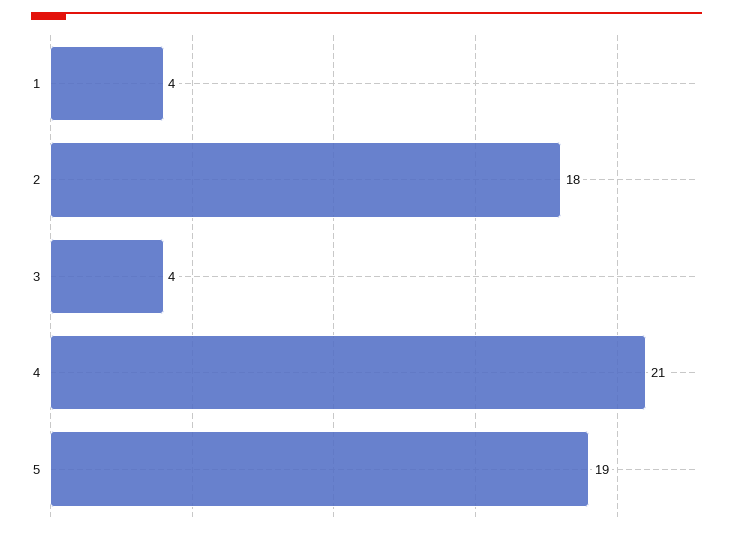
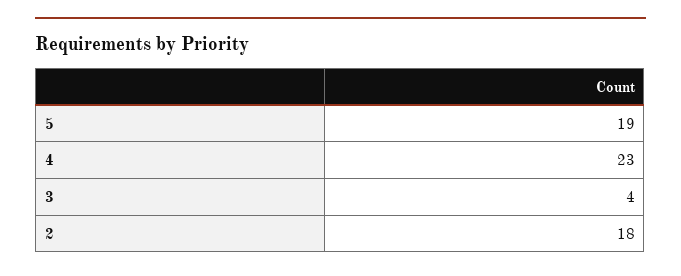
  {
-   "1": 4,
    "2": 18,
    "3": 4,
-   "4": 21,
+   "4": 23,
    "5": 19
  }

